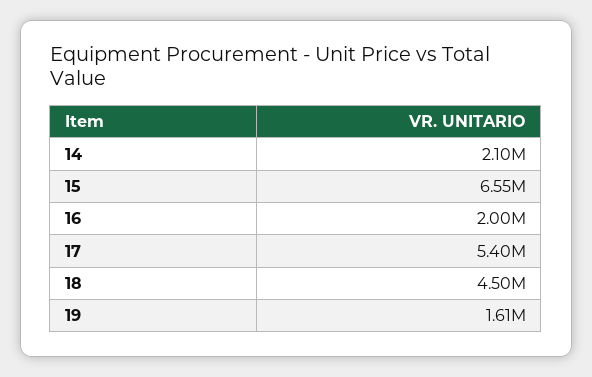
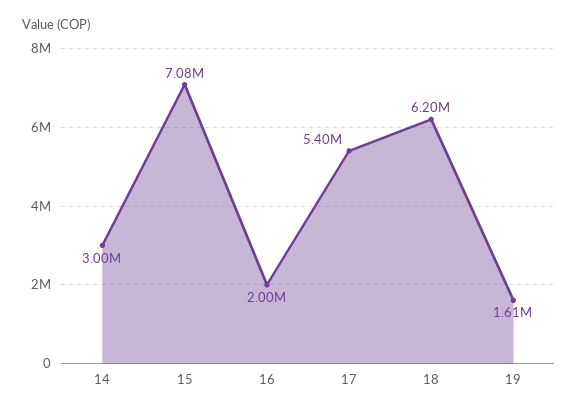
  {
-   "14": 2100000,
+   "14": 3000000,
-   "15": 6550000,
+   "15": 7080000,
    "16": 2000000,
    "17": 5400000,
-   "18": 4500000,
+   "18": 6200000,
    "19": 1610000
  }

